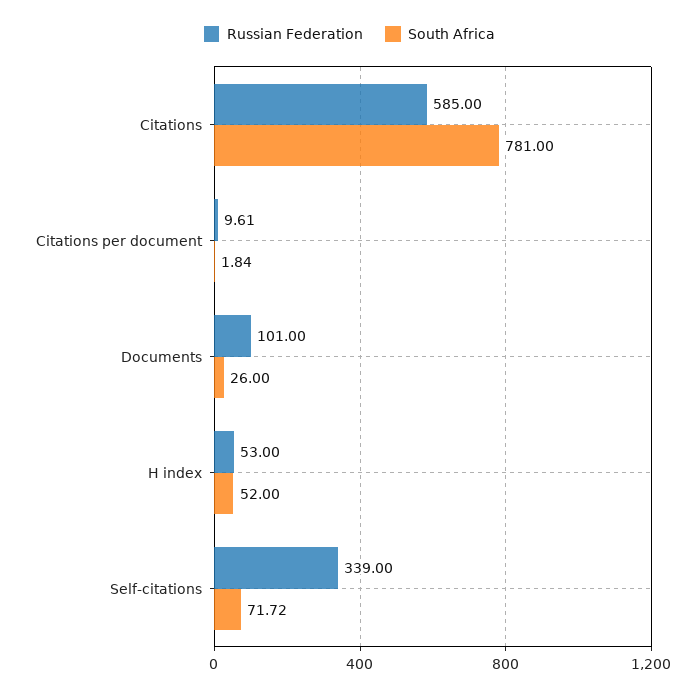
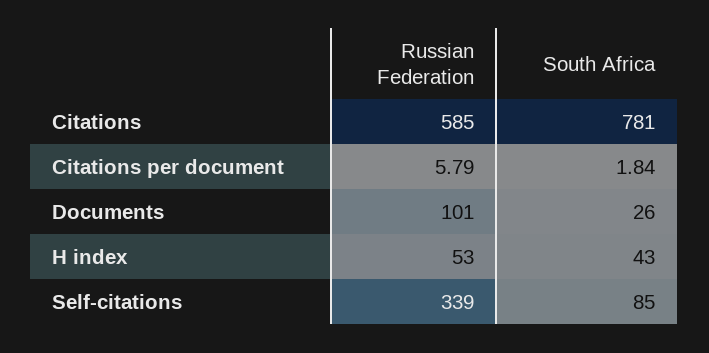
  {
    "Russian Federation": {
      "Citations": 585,
-     "Citations per document": 9.61,
+     "Citations per document": 5.79,
      "Documents": 101,
      "H index": 53,
      "Self-citations": 339
    },
    "South Africa": {
      "Citations": 781,
      "Citations per document": 1.84,
      "Documents": 26,
-     "H index": 52,
+     "H index": 43,
-     "Self-citations": 71.72
+     "Self-citations": 85
    }
  }

